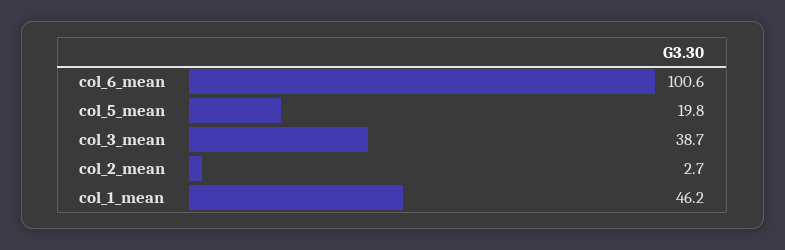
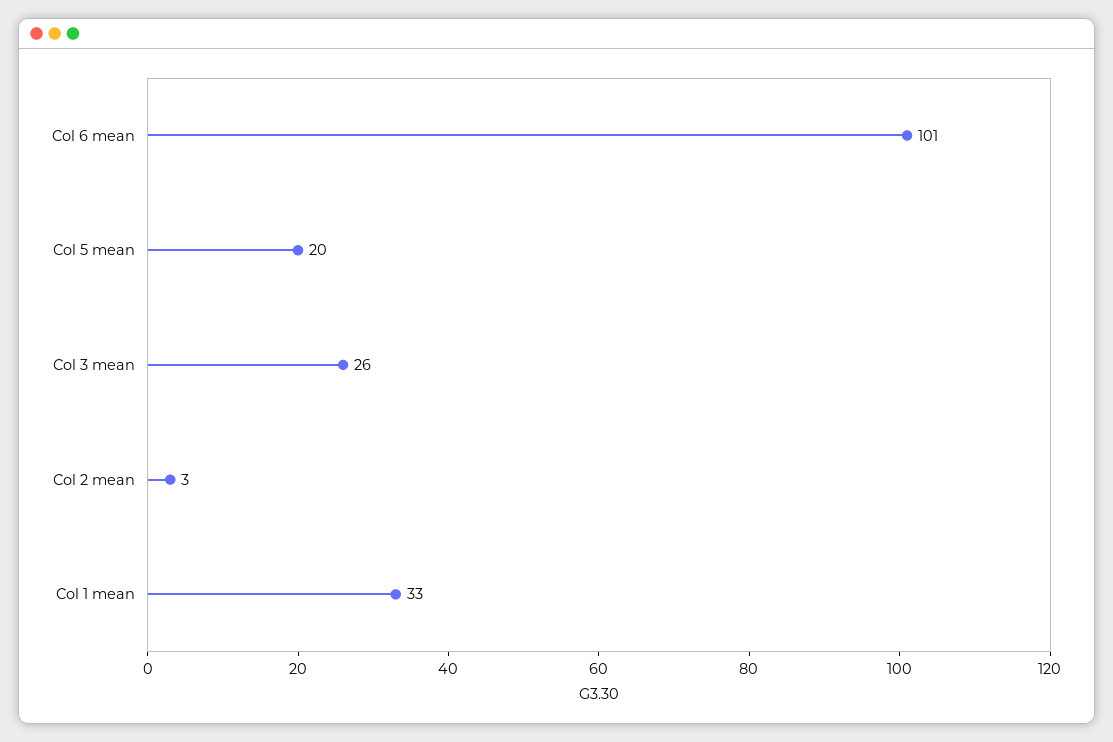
  {
    "col_6_mean": 100.6,
    "col_5_mean": 19.8,
-   "col_3_mean": 38.7,
+   "col_3_mean": 26,
    "col_2_mean": 2.7,
-   "col_1_mean": 46.2
+   "col_1_mean": 33
  }

